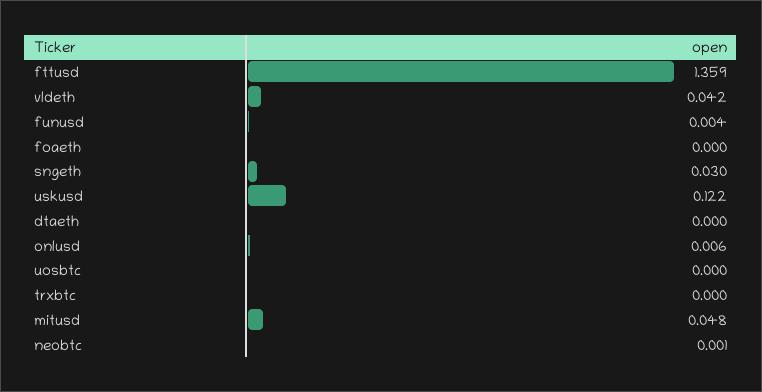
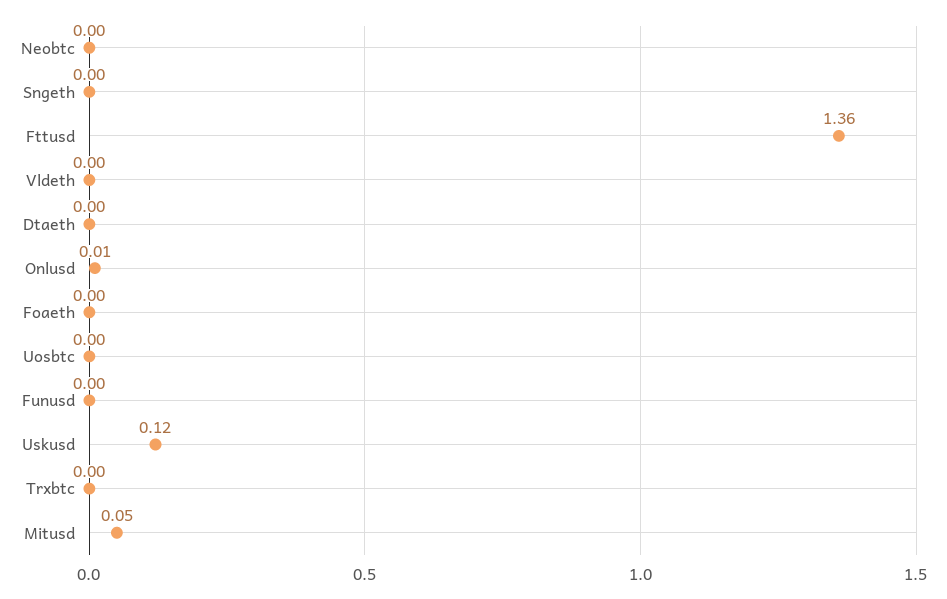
  {
    "fttusd": 1.359,
-   "vldeth": 0.042,
+   "vldeth": 0,
    "funusd": 0.004,
    "foaeth": 0,
-   "sngeth": 0.03,
+   "sngeth": 0,
    "uskusd": 0.122,
    "dtaeth": 0,
    "onlusd": 0.006,
    "uosbtc": 0,
    "trxbtc": 0,
    "mitusd": 0.048,
    "neobtc": 0.001
  }

